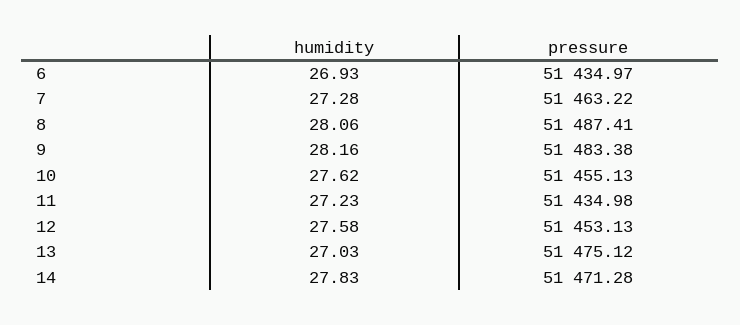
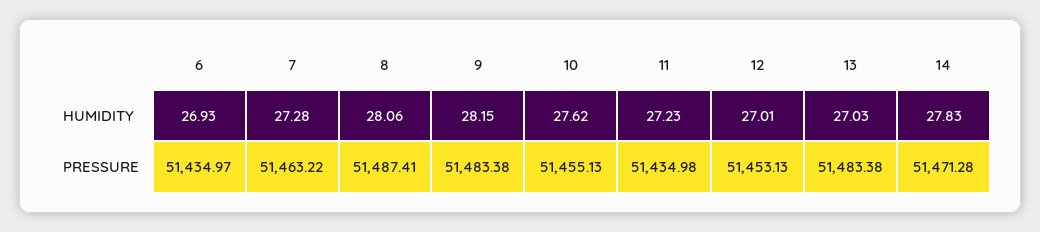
  {
    "humidity": {
      "6": 26.93,
      "7": 27.28,
      "8": 28.06,
-     "9": 28.16,
+     "9": 28.15,
      "10": 27.62,
      "11": 27.23,
-     "12": 27.58,
+     "12": 27.01,
      "13": 27.03,
      "14": 27.83
    },
    "pressure": {
      "6": 51434.97,
      "7": 51463.22,
      "8": 51487.41,
      "9": 51483.38,
      "10": 51455.13,
      "11": 51434.98,
      "12": 51453.13,
-     "13": 51475.12,
+     "13": 51483.38,
      "14": 51471.28
    }
  }

